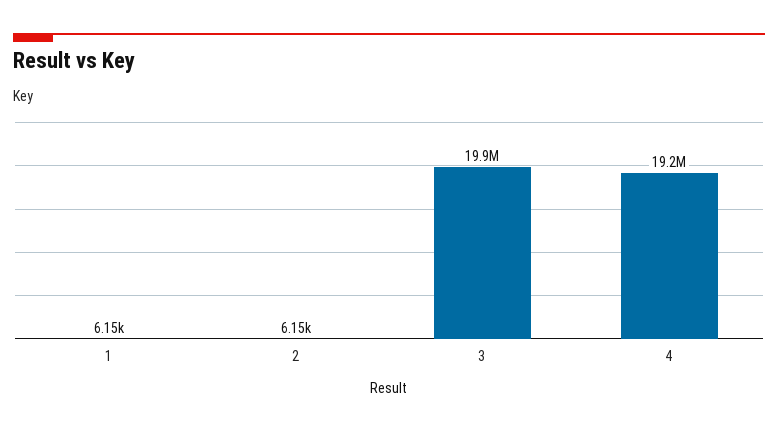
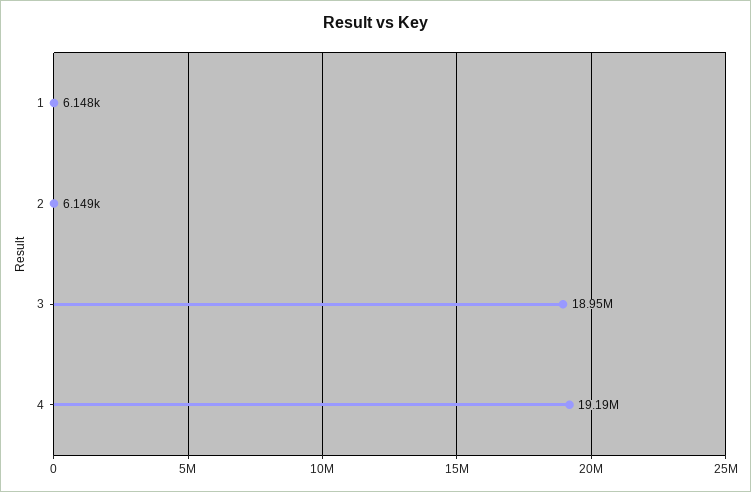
  {
    "1": 6148,
    "2": 6149,
-   "3": 19900000,
+   "3": 18950000,
    "4": 19190000
  }

